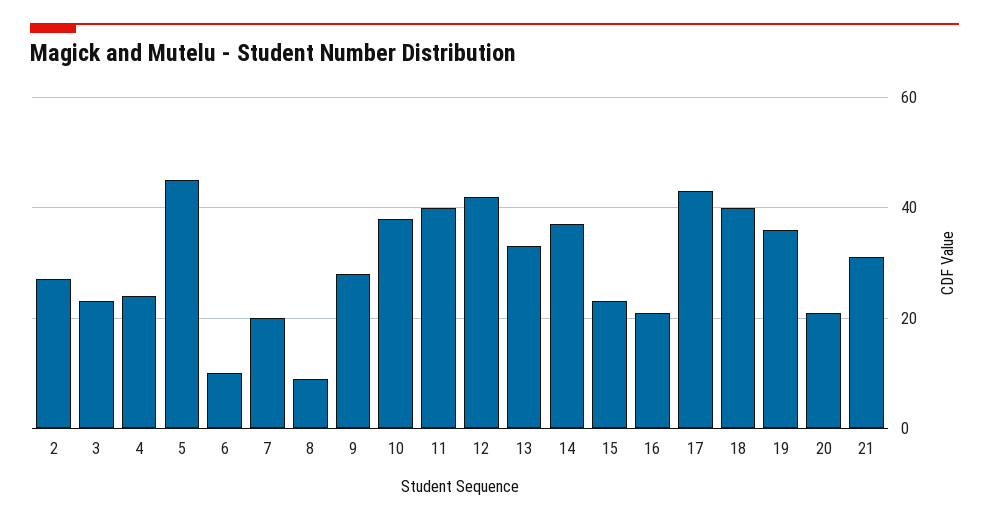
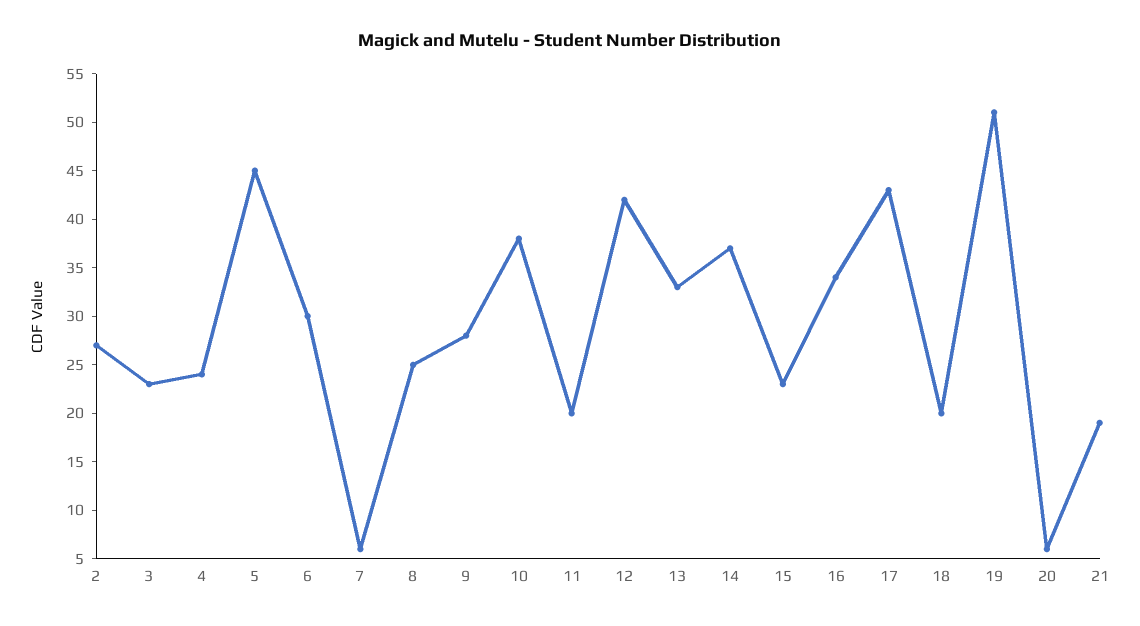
  {
    "2": 27,
    "3": 23,
    "4": 24,
    "5": 45,
-   "6": 10,
+   "6": 30,
-   "7": 20,
+   "7": 6,
-   "8": 10,
+   "8": 25,
    "9": 28,
    "10": 38,
-   "11": 40,
+   "11": 20,
    "12": 42,
    "13": 33,
    "14": 37,
    "15": 23,
-   "16": 20,
+   "16": 34,
    "17": 43,
-   "18": 40,
+   "18": 20,
-   "19": 35,
+   "19": 51,
-   "20": 20,
+   "20": 6,
-   "21": 30
+   "21": 19
  }

